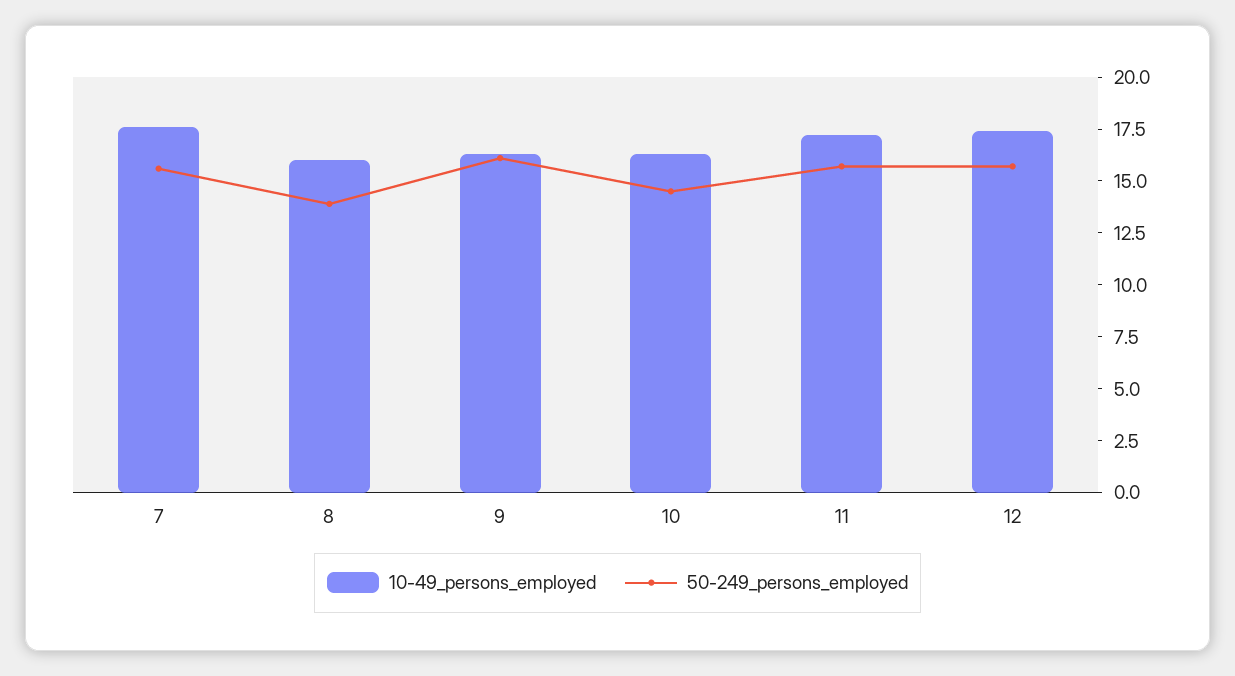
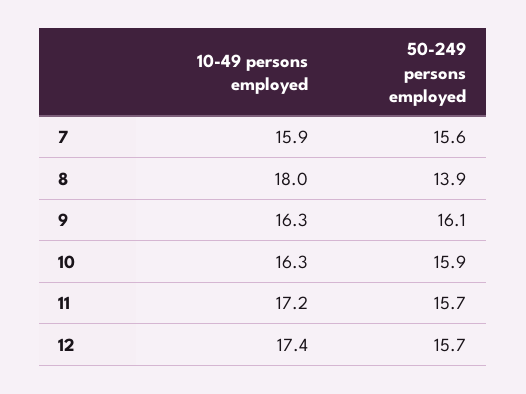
  {
    "10-49_persons_employed": {
-     "7": 17.5,
+     "7": 15.9,
-     "8": 16,
+     "8": 18,
      "9": 16.3,
      "10": 16.3,
      "11": 17.2,
      "12": 17.4
    },
    "50-249_persons_employed": {
      "7": 15.6,
      "8": 13.9,
      "9": 16.1,
-     "10": 14.5,
+     "10": 15.9,
      "11": 15.7,
      "12": 15.7
    }
  }

